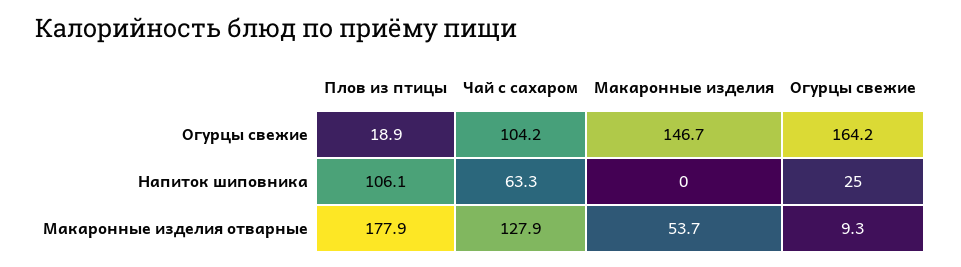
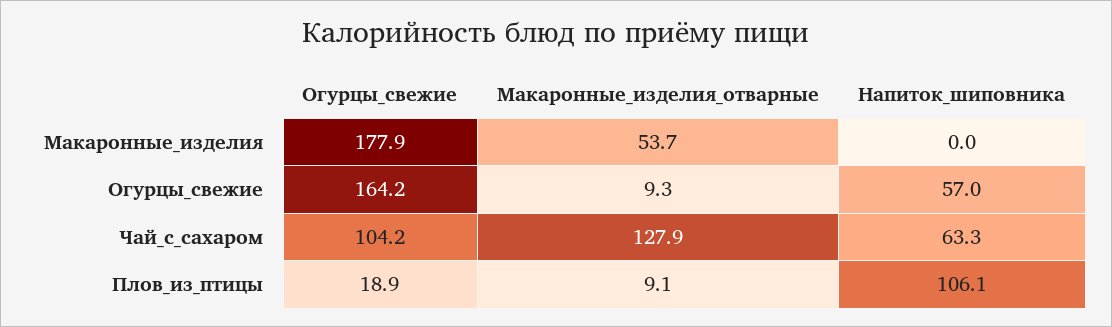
  {
    "Плов из птицы": {
      "Огурцы свежие": 18.9,
      "Напиток шиповника": 106.1,
-     "Макаронные изделия отварные": 177.9
+     "Макаронные изделия отварные": 9.1
    },
    "Чай с сахаром": {
      "Огурцы свежие": 104.2,
      "Напиток шиповника": 63.3,
      "Макаронные изделия отварные": 127.9
    },
    "Макаронные изделия": {
-     "Огурцы свежие": 146.7,
+     "Огурцы свежие": 177.9,
      "Напиток шиповника": 0,
      "Макаронные изделия отварные": 53.7
    },
    "Огурцы свежие": {
      "Огурцы свежие": 164.2,
-     "Напиток шиповника": 25,
+     "Напиток шиповника": 57,
      "Макаронные изделия отварные": 9.3
    }
  }

